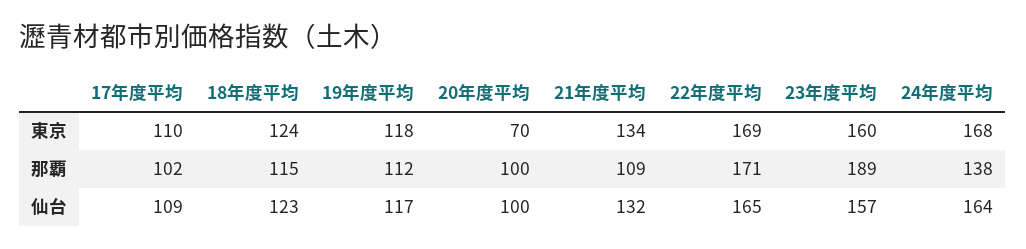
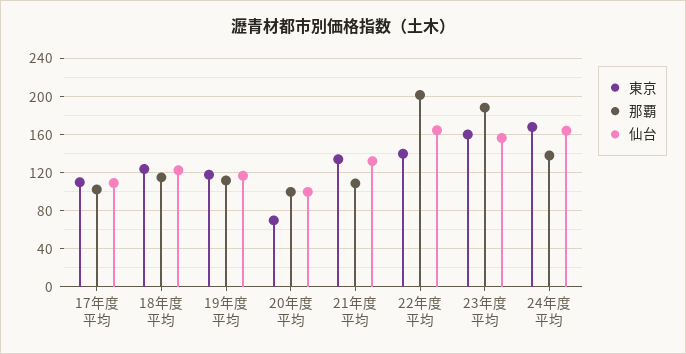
  {
    "東京": {
      "17年度平均": 110,
      "18年度平均": 124,
      "19年度平均": 118,
      "20年度平均": 70,
      "21年度平均": 134,
-     "22年度平均": 169,
+     "22年度平均": 140,
      "23年度平均": 160,
      "24年度平均": 168
    },
    "那覇": {
      "17年度平均": 102,
      "18年度平均": 115,
      "19年度平均": 112,
      "20年度平均": 100,
      "21年度平均": 109,
-     "22年度平均": 171,
+     "22年度平均": 200,
      "23年度平均": 189,
      "24年度平均": 138
    },
    "仙台": {
      "17年度平均": 109,
      "18年度平均": 123,
      "19年度平均": 117,
      "20年度平均": 100,
      "21年度平均": 132,
      "22年度平均": 165,
      "23年度平均": 157,
      "24年度平均": 164
    }
  }

